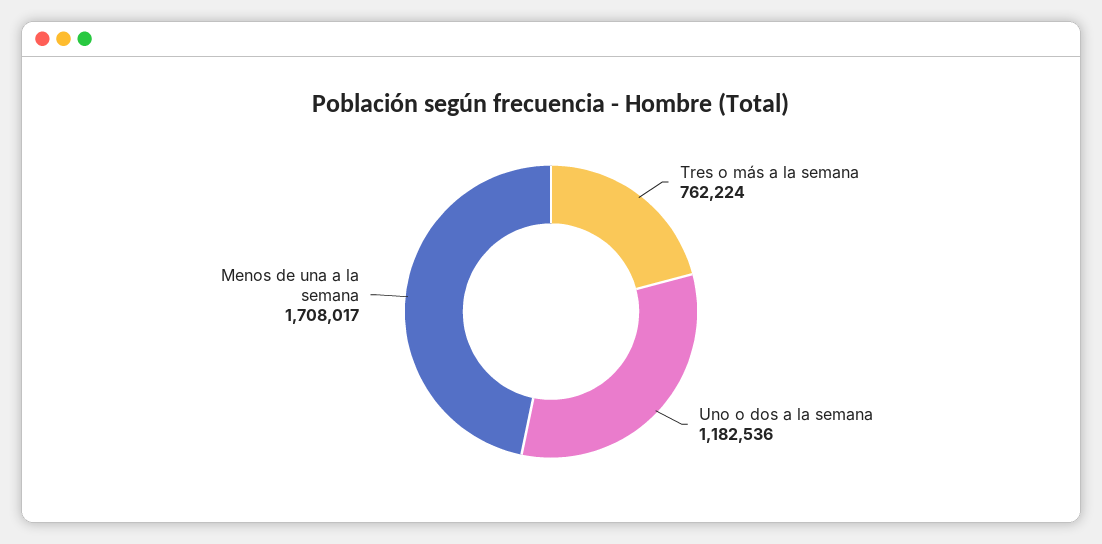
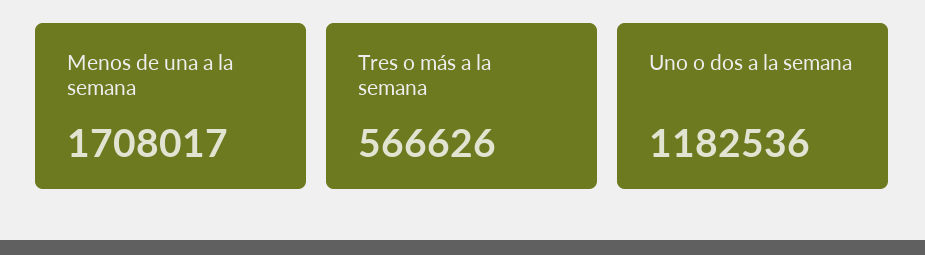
  {
-   "Tres o más a la semana": 762224,
+   "Tres o más a la semana": 566626,
    "Uno o dos a la semana": 1182536,
    "Menos de una a la semana": 1708017
  }

